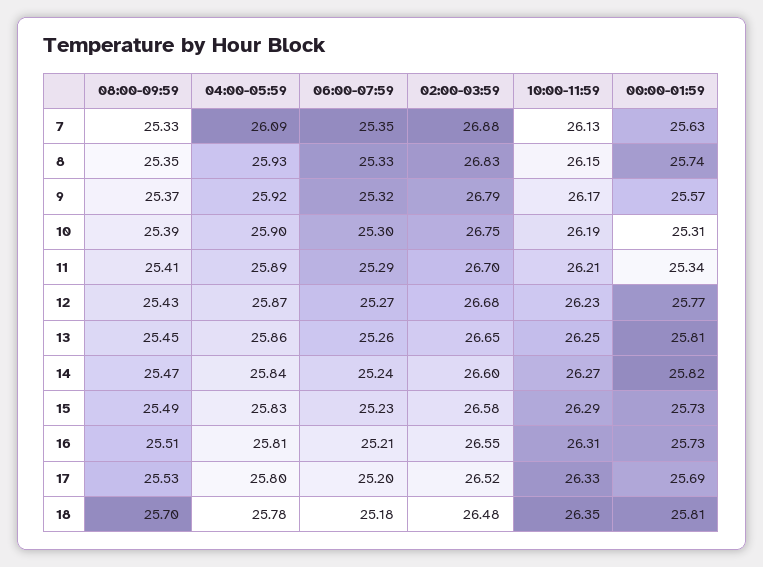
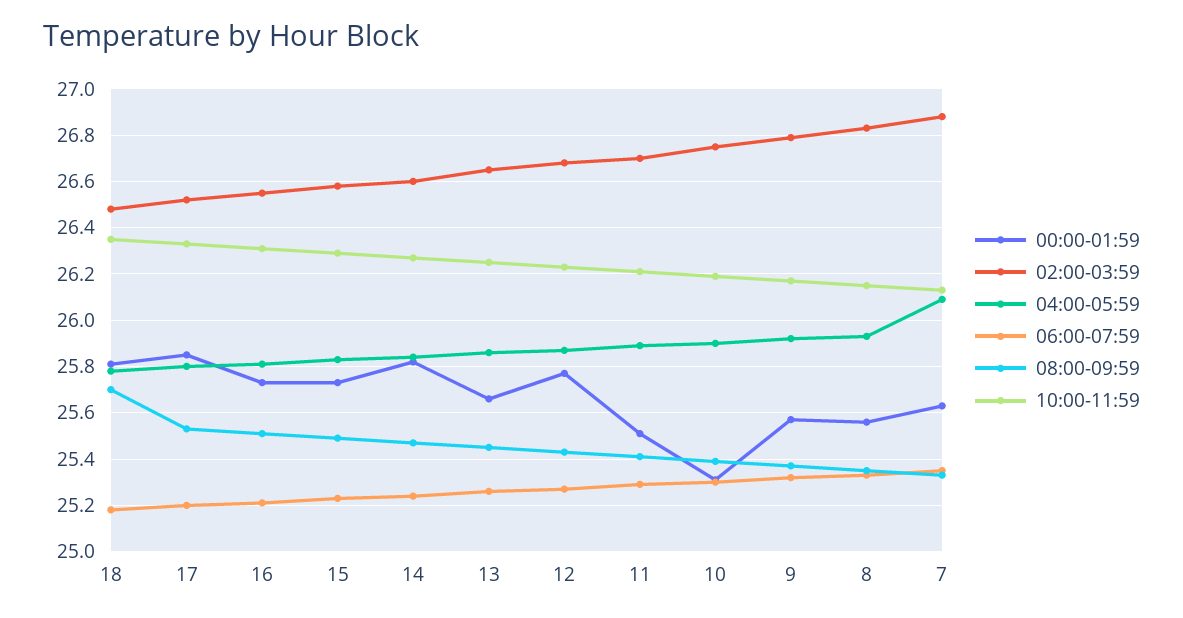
  {
    "08:00-09:59": {
      "7": 25.33,
      "8": 25.35,
      "9": 25.37,
      "10": 25.39,
      "11": 25.41,
      "12": 25.43,
      "13": 25.45,
      "14": 25.47,
      "15": 25.49,
      "16": 25.51,
      "17": 25.53,
      "18": 25.7
    },
    "04:00-05:59": {
      "7": 26.09,
      "8": 25.93,
      "9": 25.92,
      "10": 25.9,
      "11": 25.89,
      "12": 25.87,
      "13": 25.86,
      "14": 25.84,
      "15": 25.83,
      "16": 25.81,
      "17": 25.8,
      "18": 25.78
    },
    "06:00-07:59": {
      "7": 25.35,
      "8": 25.33,
      "9": 25.32,
      "10": 25.3,
      "11": 25.29,
      "12": 25.27,
      "13": 25.26,
      "14": 25.24,
      "15": 25.23,
      "16": 25.21,
      "17": 25.2,
      "18": 25.18
    },
    "02:00-03:59": {
      "7": 26.88,
      "8": 26.83,
      "9": 26.79,
      "10": 26.75,
      "11": 26.7,
      "12": 26.68,
      "13": 26.65,
      "14": 26.6,
      "15": 26.58,
      "16": 26.55,
      "17": 26.52,
      "18": 26.48
    },
    "10:00-11:59": {
      "7": 26.13,
      "8": 26.15,
      "9": 26.17,
      "10": 26.19,
      "11": 26.21,
      "12": 26.23,
      "13": 26.25,
      "14": 26.27,
      "15": 26.29,
      "16": 26.31,
      "17": 26.33,
      "18": 26.35
    },
    "00:00-01:59": {
      "7": 25.63,
-     "8": 25.74,
+     "8": 25.55,
      "9": 25.57,
      "10": 25.31,
-     "11": 25.34,
+     "11": 25.5,
      "12": 25.77,
-     "13": 25.81,
+     "13": 25.65,
      "14": 25.82,
      "15": 25.73,
      "16": 25.73,
-     "17": 25.69,
+     "17": 25.85,
      "18": 25.81
    }
  }

